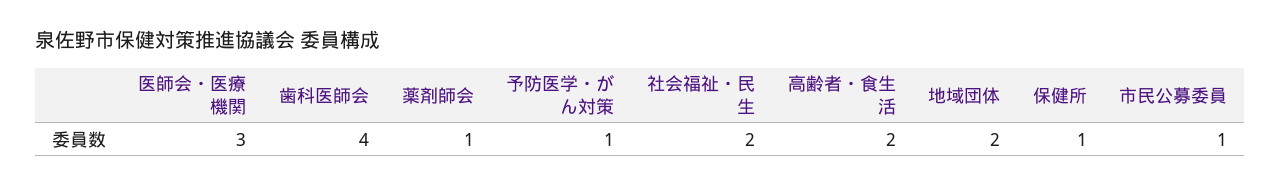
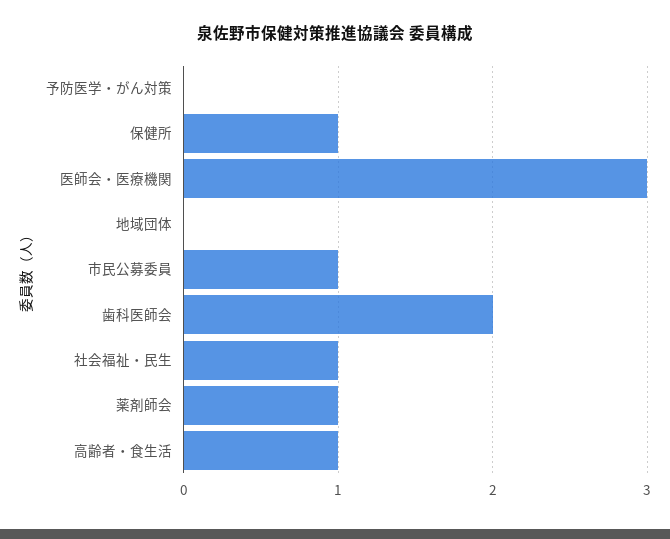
  {
    "医師会・医療機関": 3,
-   "歯科医師会": 4,
+   "歯科医師会": 2,
    "薬剤師会": 1,
-   "予防医学・がん対策": 1,
+   "予防医学・がん対策": 0,
-   "社会福祉・民生": 2,
+   "社会福祉・民生": 1,
-   "高齢者・食生活": 2,
+   "高齢者・食生活": 1,
-   "地域団体": 2,
+   "地域団体": 0,
    "保健所": 1,
    "市民公募委員": 1
  }

